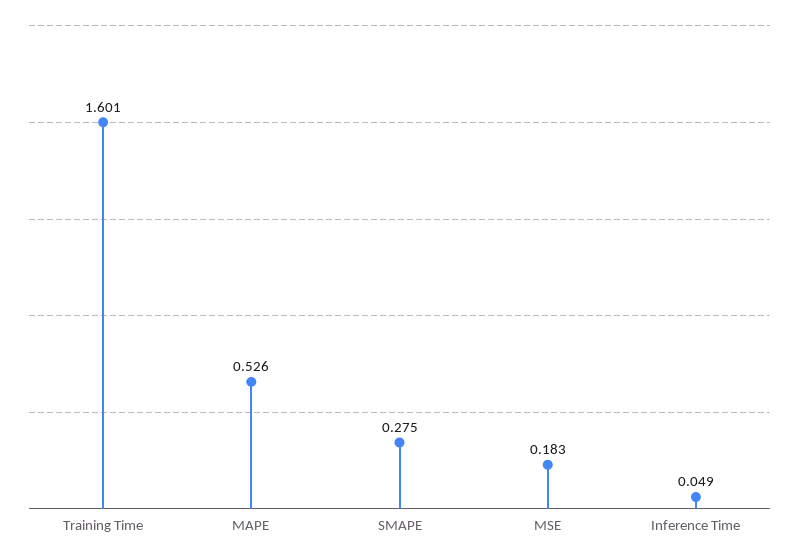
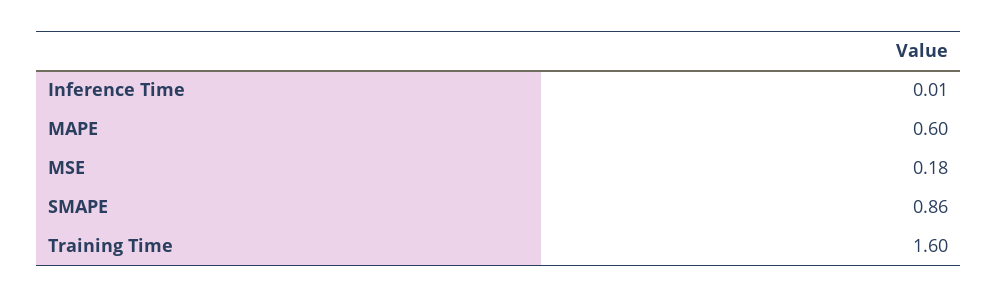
  {
    "Training Time": 1.601,
-   "MAPE": 0.526,
+   "MAPE": 0.6,
-   "SMAPE": 0.275,
+   "SMAPE": 0.86,
    "MSE": 0.183,
-   "Inference Time": 0.049
+   "Inference Time": 0.01
  }

